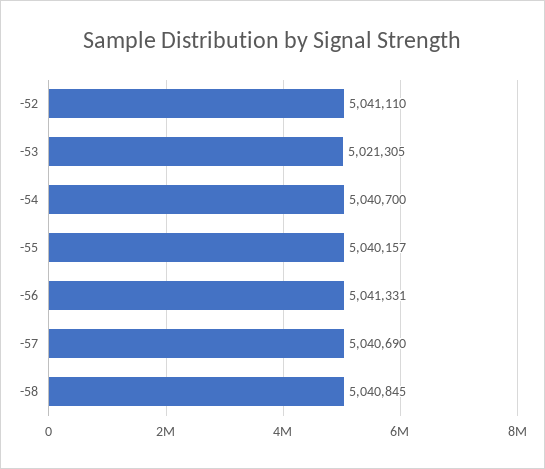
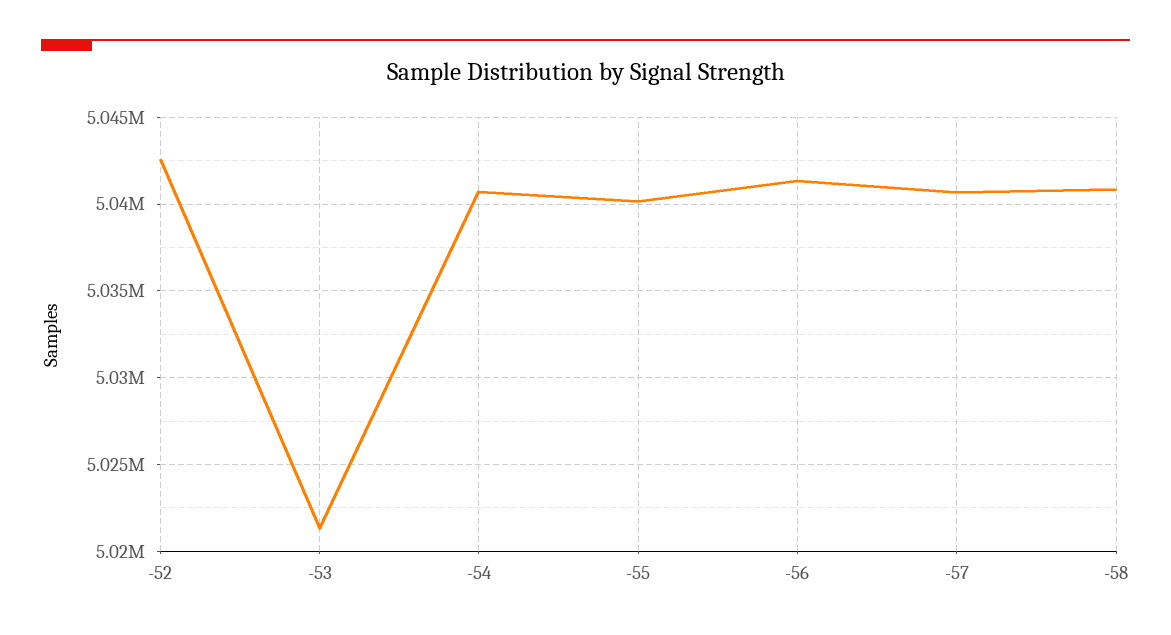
  {
-   "-52": 5041110,
+   "-52": 5042500,
    "-53": 5021305,
    "-54": 5040700,
    "-55": 5040157,
    "-56": 5041331,
    "-57": 5040690,
    "-58": 5040845
  }

